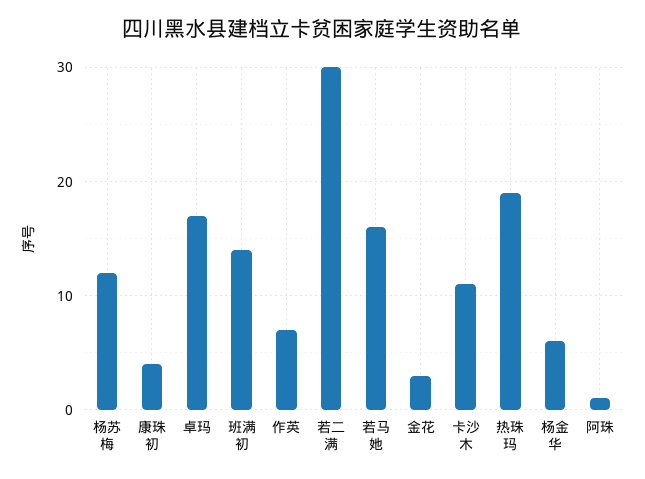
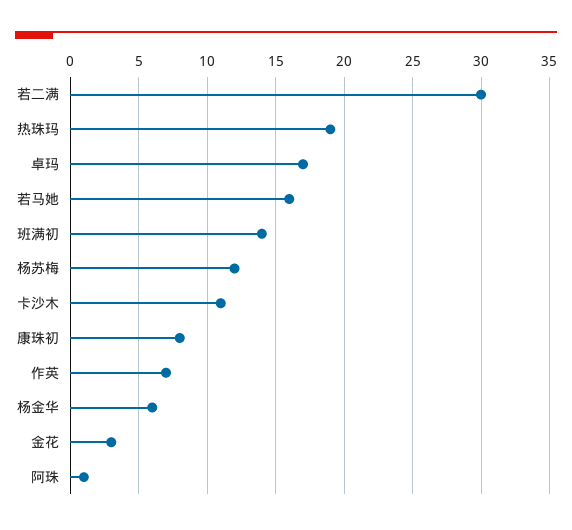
  {
    "杨苏梅": 12,
-   "康珠初": 4,
+   "康珠初": 8,
    "卓玛": 17,
    "班满初": 14,
    "作英": 7,
    "若二满": 30,
    "若马她": 16,
    "金花": 3,
    "卡沙木": 11,
    "热珠玛": 19,
    "杨金华": 6,
    "阿珠": 1
  }

